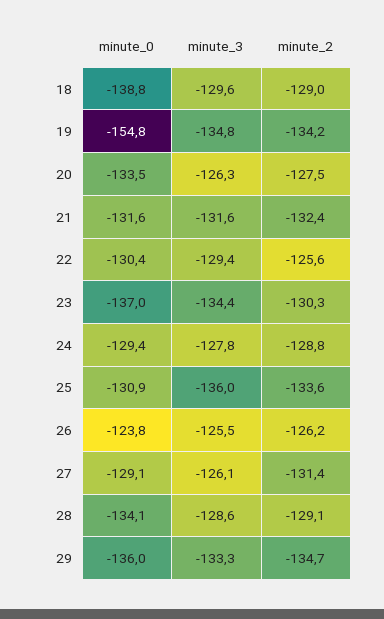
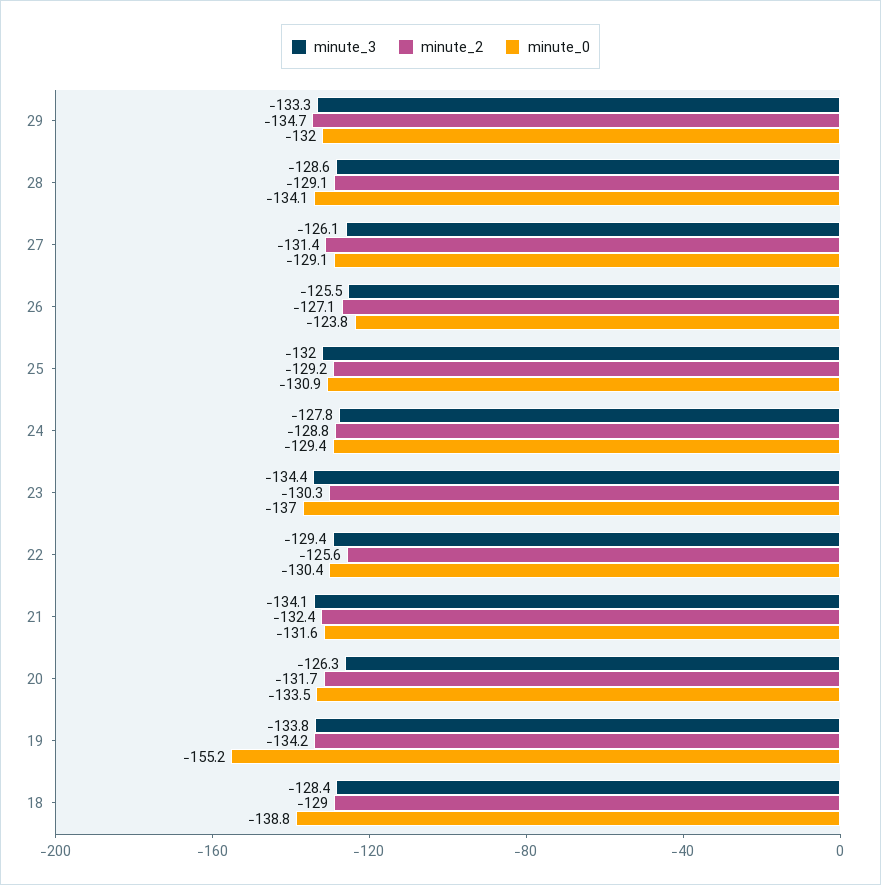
  {
    "minute_0": {
      "18": -138.8,
-     "19": -154.8,
+     "19": -155.2,
      "20": -133.5,
      "21": -131.6,
      "22": -130.4,
      "23": -137,
      "24": -129.4,
      "25": -130.9,
      "26": -123.8,
      "27": -129.1,
      "28": -134.1,
-     "29": -136
+     "29": -132
    },
    "minute_3": {
-     "18": -129.6,
+     "18": -128.4,
-     "19": -134.8,
+     "19": -133.8,
      "20": -126.3,
-     "21": -131.6,
+     "21": -134.1,
      "22": -129.4,
      "23": -134.4,
      "24": -127.8,
-     "25": -136,
+     "25": -132,
      "26": -125.5,
      "27": -126.1,
      "28": -128.6,
      "29": -133.3
    },
    "minute_2": {
      "18": -129,
      "19": -134.2,
-     "20": -127.5,
+     "20": -131.7,
      "21": -132.4,
      "22": -125.6,
      "23": -130.3,
      "24": -128.8,
-     "25": -133.6,
+     "25": -129.2,
-     "26": -126.2,
+     "26": -127.1,
      "27": -131.4,
      "28": -129.1,
      "29": -134.7
    }
  }

